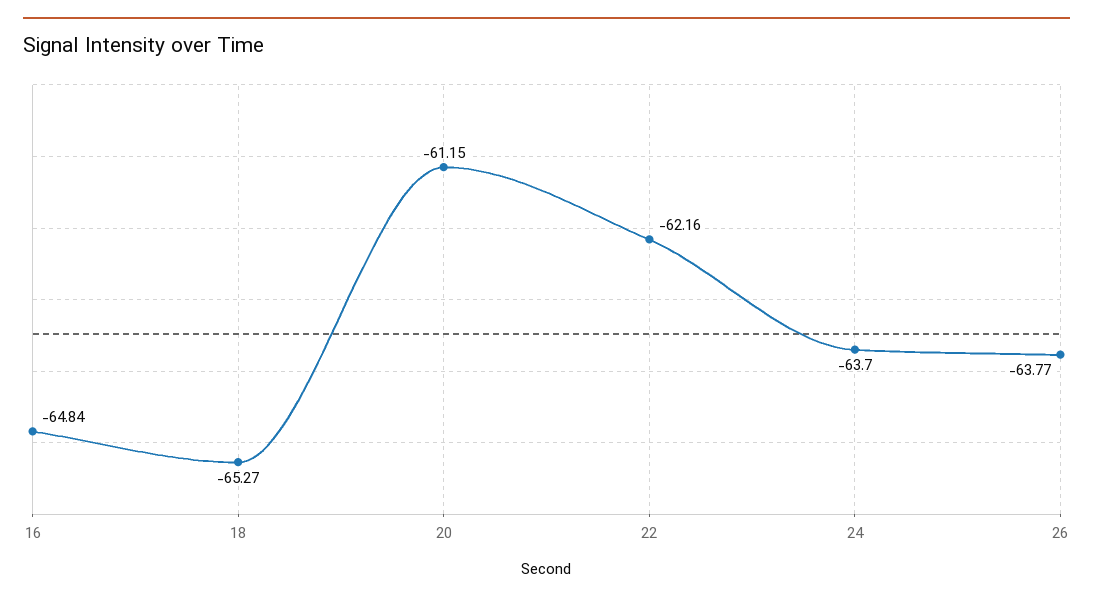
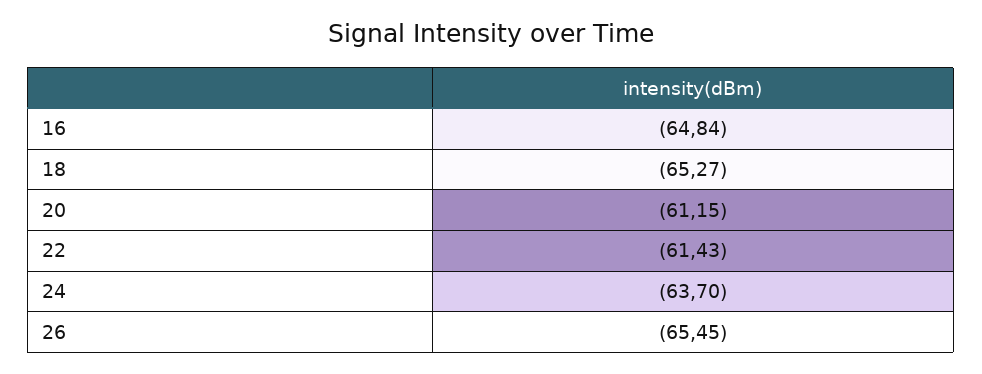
  {
    "16": -64.84,
    "18": -65.27,
    "20": -61.15,
-   "22": -62.16,
+   "22": -61.43,
    "24": -63.7,
-   "26": -63.77
+   "26": -65.45
  }

